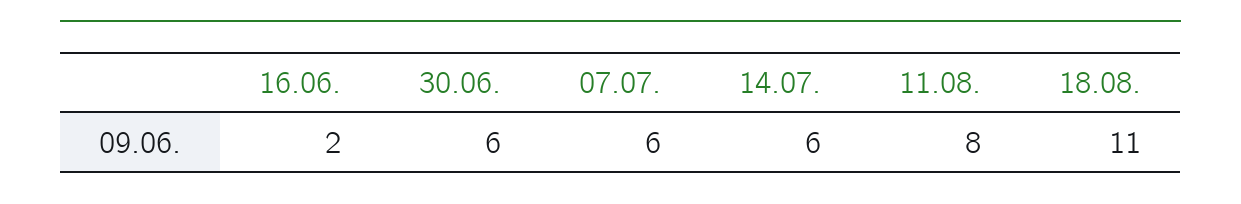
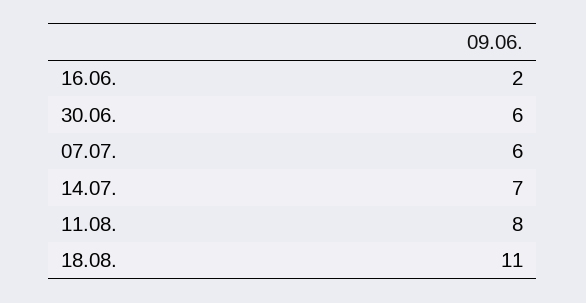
  {
    "16.06.": 2,
    "30.06.": 6,
    "07.07.": 6,
-   "14.07.": 6,
+   "14.07.": 7,
    "11.08.": 8,
    "18.08.": 11
  }

